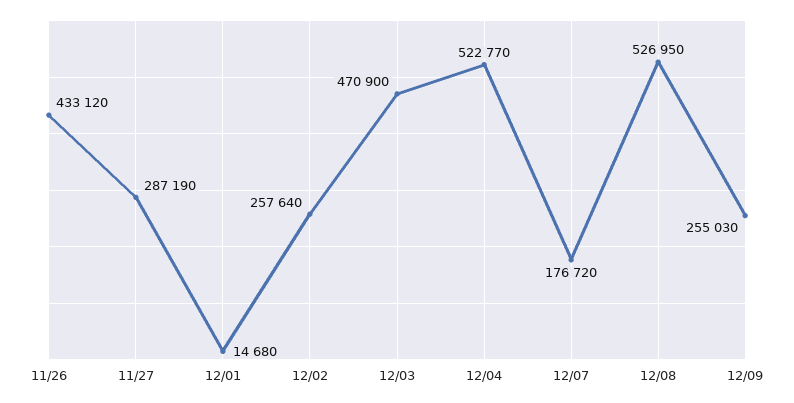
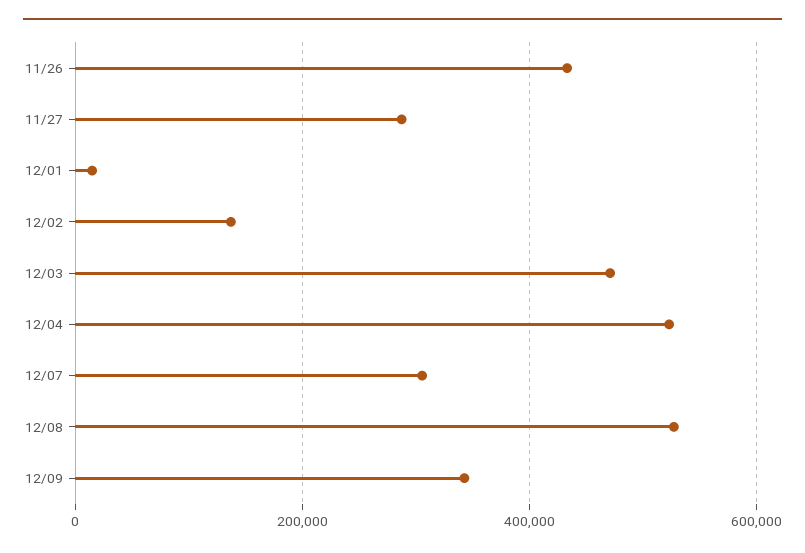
  {
    "11/26": 433120,
    "11/27": 287190,
    "12/01": 14680,
-   "12/02": 257640,
+   "12/02": 140000,
    "12/03": 470900,
    "12/04": 522770,
-   "12/07": 176720,
+   "12/07": 300000,
    "12/08": 526950,
-   "12/09": 255030
+   "12/09": 340000
  }

